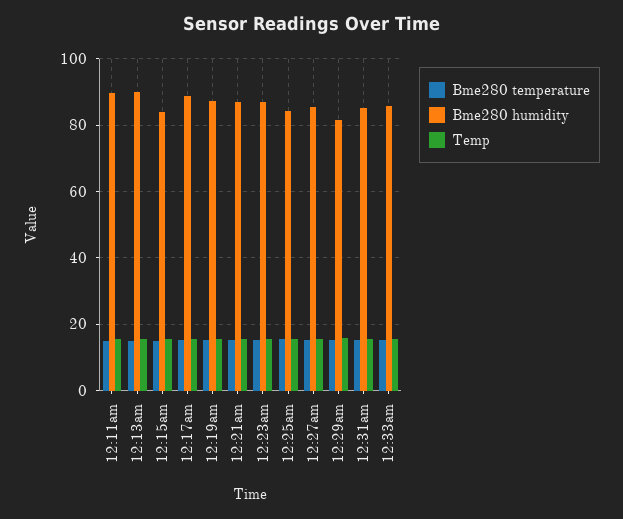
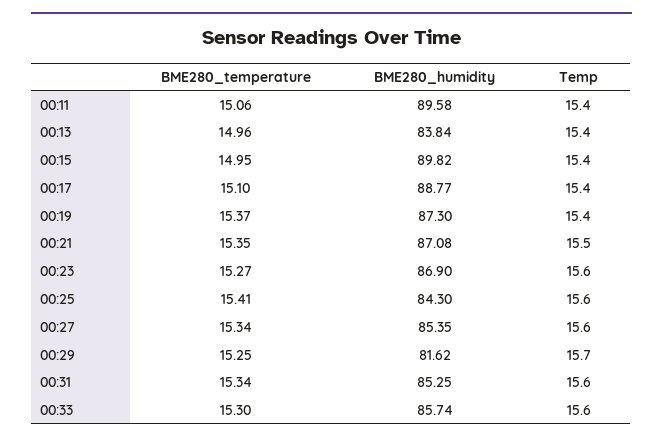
  {
    "Bme280 temperature": {
      "12:11am": 15.06,
      "12:13am": 14.96,
      "12:15am": 14.95,
      "12:17am": 15.1,
      "12:19am": 15.37,
      "12:21am": 15.35,
      "12:23am": 15.27,
      "12:25am": 15.41,
      "12:27am": 15.34,
      "12:29am": 15.25,
      "12:31am": 15.34,
      "12:33am": 15.3
    },
    "Bme280 humidity": {
      "12:11am": 89.58,
-     "12:13am": 90,
+     "12:13am": 83.84,
-     "12:15am": 84,
+     "12:15am": 89.82,
      "12:17am": 88.77,
      "12:19am": 87.3,
      "12:21am": 87.08,
      "12:23am": 86.9,
      "12:25am": 84.3,
      "12:27am": 85.35,
      "12:29am": 81.62,
      "12:31am": 85.25,
      "12:33am": 85.74
    },
    "Temp": {
      "12:11am": 15.4,
      "12:13am": 15.4,
      "12:15am": 15.4,
      "12:17am": 15.4,
      "12:19am": 15.4,
      "12:21am": 15.5,
      "12:23am": 15.6,
      "12:25am": 15.6,
      "12:27am": 15.6,
      "12:29am": 15.7,
      "12:31am": 15.6,
      "12:33am": 15.6
    }
  }

